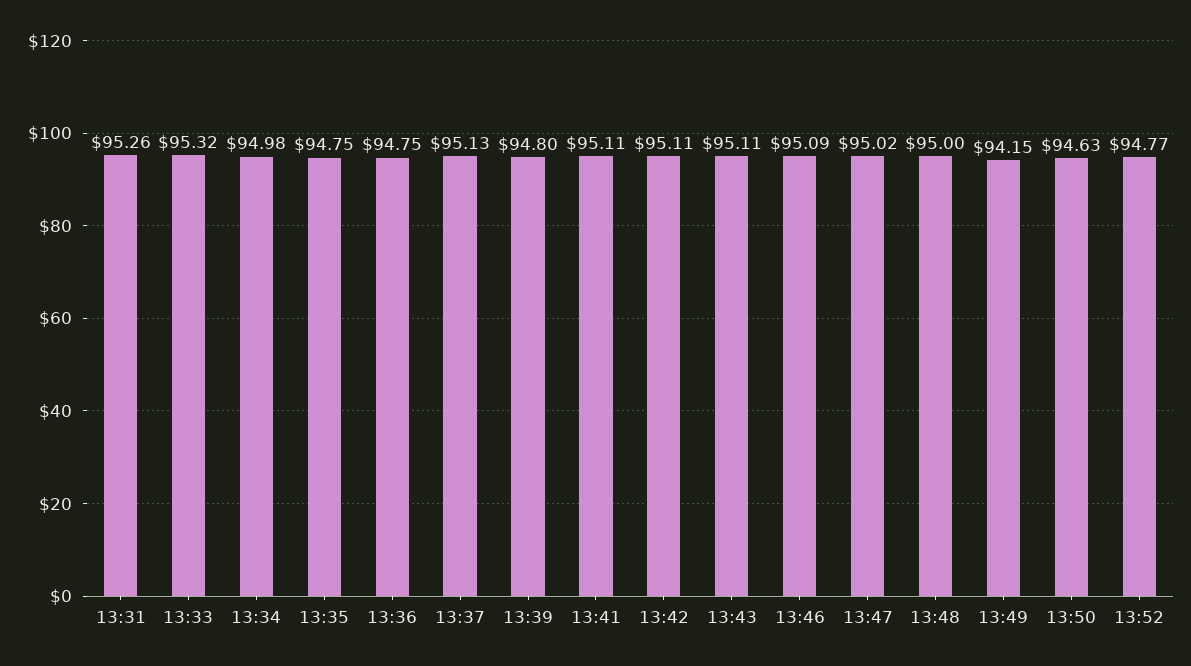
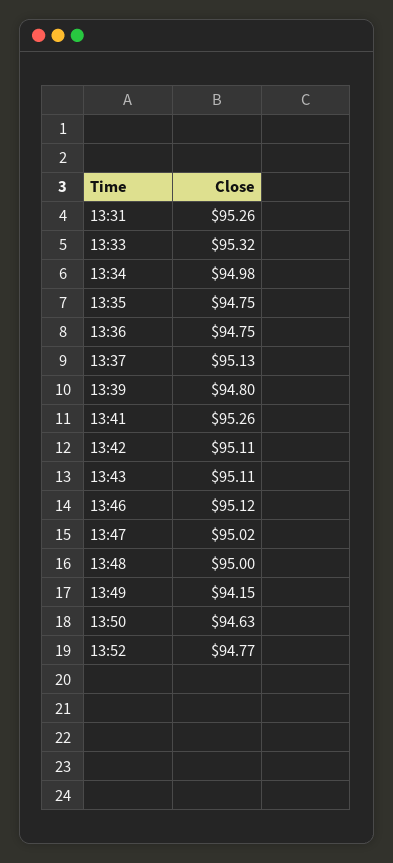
  {
    "13:31": 95.26,
    "13:33": 95.32,
    "13:34": 94.98,
    "13:35": 94.75,
    "13:36": 94.75,
    "13:37": 95.13,
    "13:39": 94.8,
-   "13:41": 95.11,
+   "13:41": 95.26,
    "13:42": 95.11,
    "13:43": 95.11,
-   "13:46": 95.09,
+   "13:46": 95.12,
    "13:47": 95.02,
    "13:48": 95,
    "13:49": 94.15,
    "13:50": 94.63,
    "13:52": 94.77
  }

